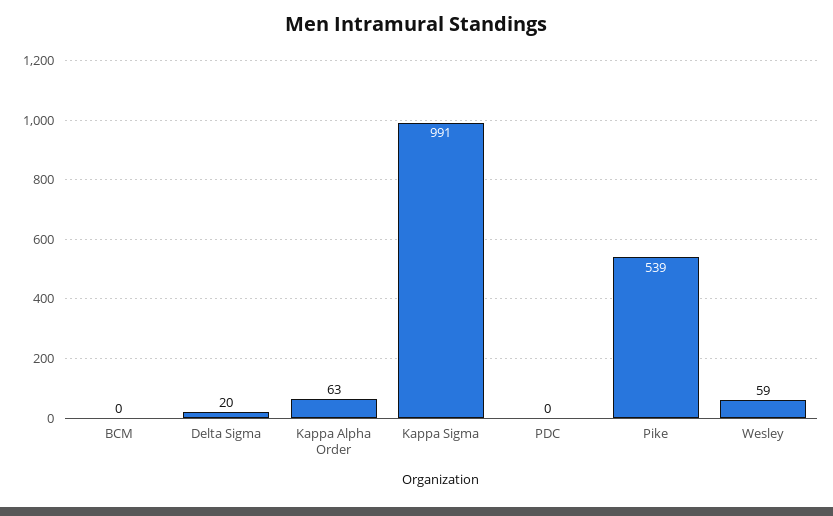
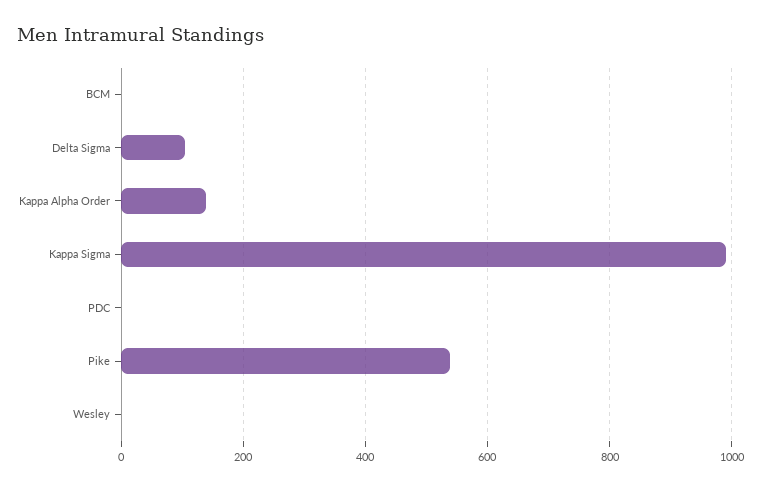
  {
    "BCM": 0,
-   "Delta Sigma": 20,
+   "Delta Sigma": 100,
-   "Kappa Alpha Order": 63,
+   "Kappa Alpha Order": 140,
    "Kappa Sigma": 991,
    "PDC": 0,
    "Pike": 539,
-   "Wesley": 59
+   "Wesley": 0
  }

